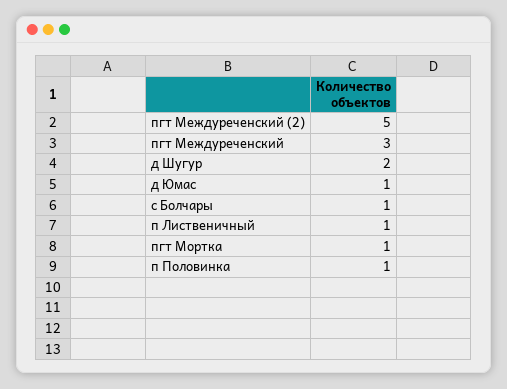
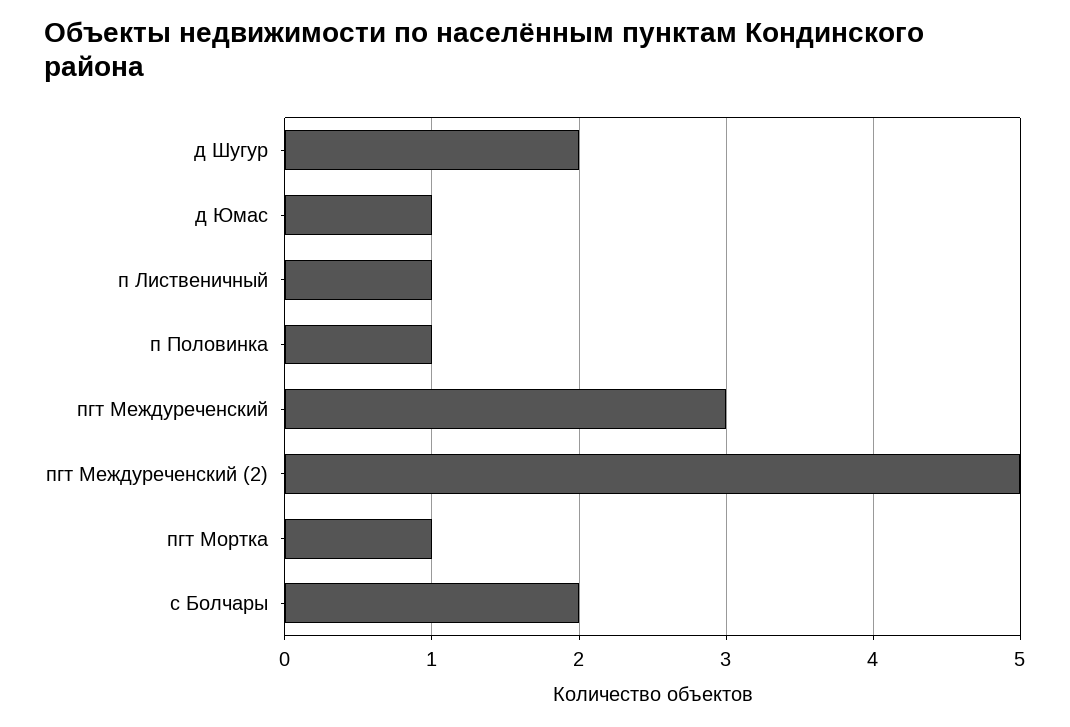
  {
    "пгт Междуреченский (2)": 5,
    "пгт Междуреченский": 3,
    "д Шугур": 2,
    "д Юмас": 1,
-   "с Болчары": 1,
+   "с Болчары": 2,
    "п Лиственичный": 1,
    "пгт Мортка": 1,
    "п Половинка": 1
  }

